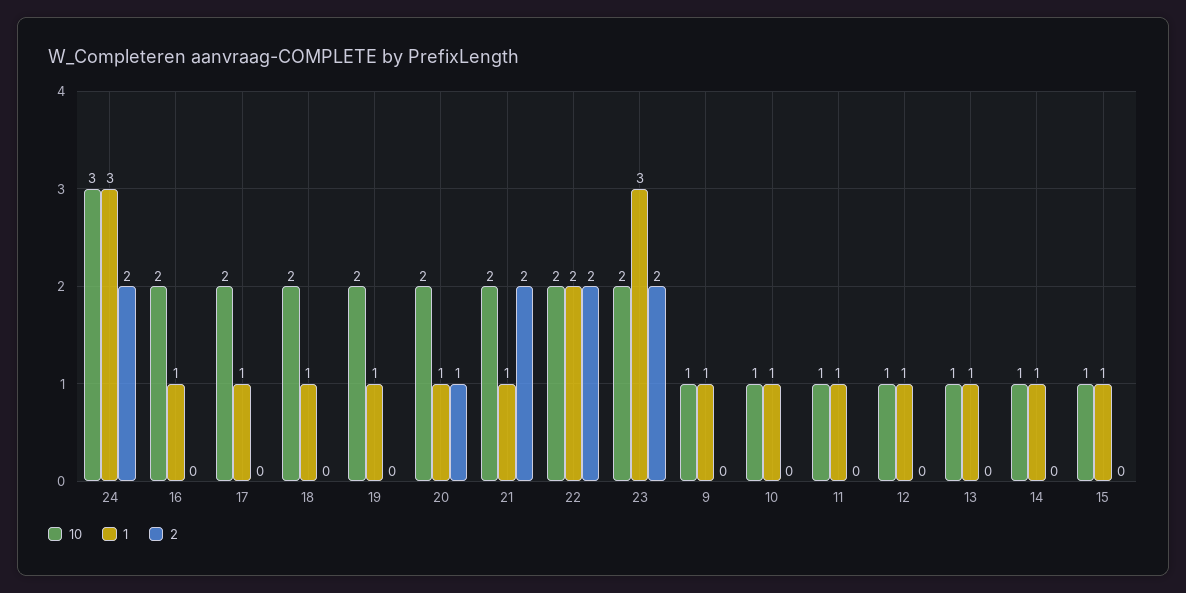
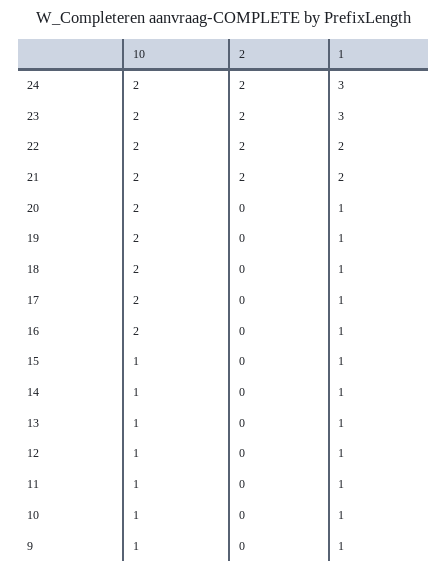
  {
    "10": {
-     "24": 3,
+     "24": 2,
      "16": 2,
      "17": 2,
      "18": 2,
      "19": 2,
      "20": 2,
      "21": 2,
      "22": 2,
      "23": 2,
      "9": 1,
      "10": 1,
      "11": 1,
      "12": 1,
      "13": 1,
      "14": 1,
      "15": 1
    },
    "1": {
      "24": 3,
      "16": 1,
      "17": 1,
      "18": 1,
      "19": 1,
      "20": 1,
-     "21": 1,
+     "21": 2,
      "22": 2,
      "23": 3,
      "9": 1,
      "10": 1,
      "11": 1,
      "12": 1,
      "13": 1,
      "14": 1,
      "15": 1
    },
    "2": {
      "24": 2,
      "16": 0,
      "17": 0,
      "18": 0,
      "19": 0,
-     "20": 1,
+     "20": 0,
      "21": 2,
      "22": 2,
      "23": 2,
      "9": 0,
      "10": 0,
      "11": 0,
      "12": 0,
      "13": 0,
      "14": 0,
      "15": 0
    }
  }

